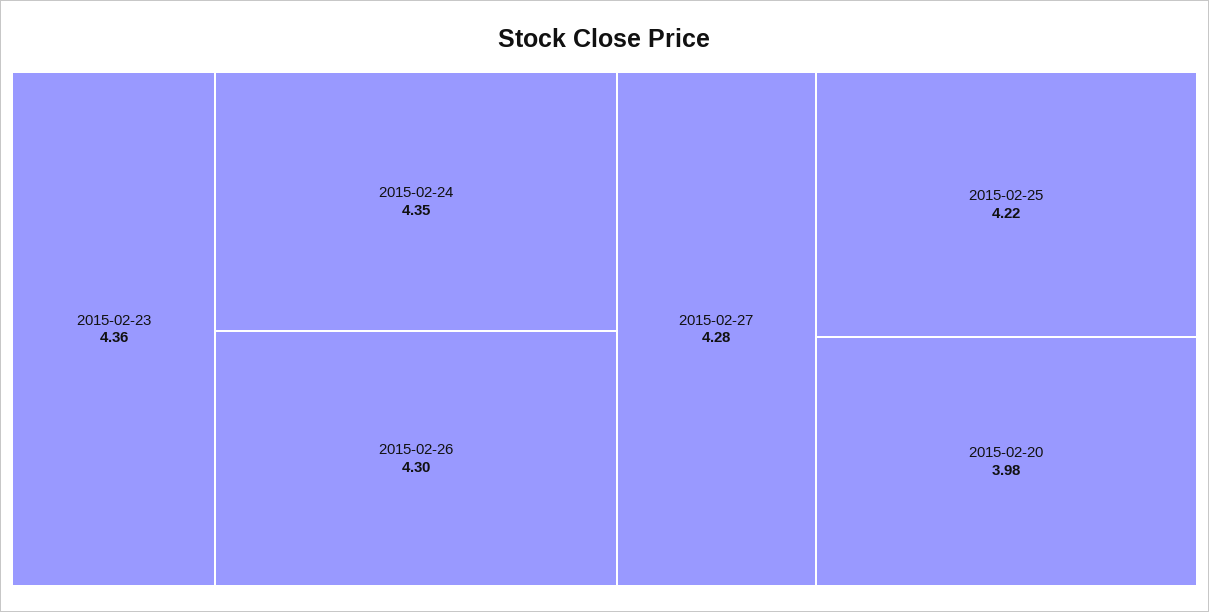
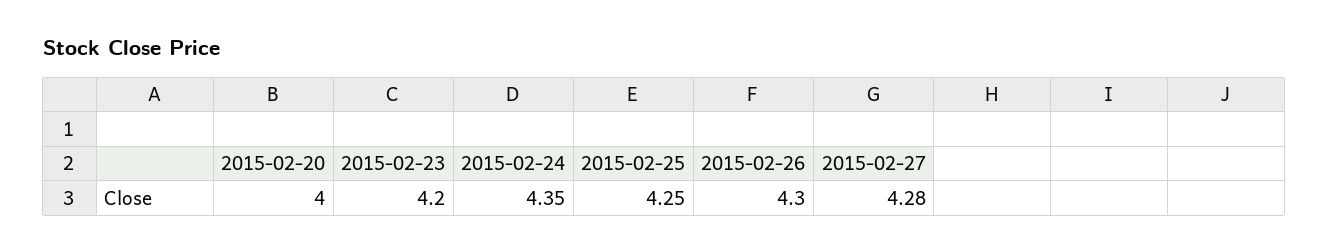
  {
-   "2015-02-23": 4.36,
+   "2015-02-23": 4.2,
    "2015-02-24": 4.35,
    "2015-02-26": 4.3,
    "2015-02-27": 4.28,
-   "2015-02-25": 4.22,
+   "2015-02-25": 4.25,
-   "2015-02-20": 3.98
+   "2015-02-20": 4
  }

